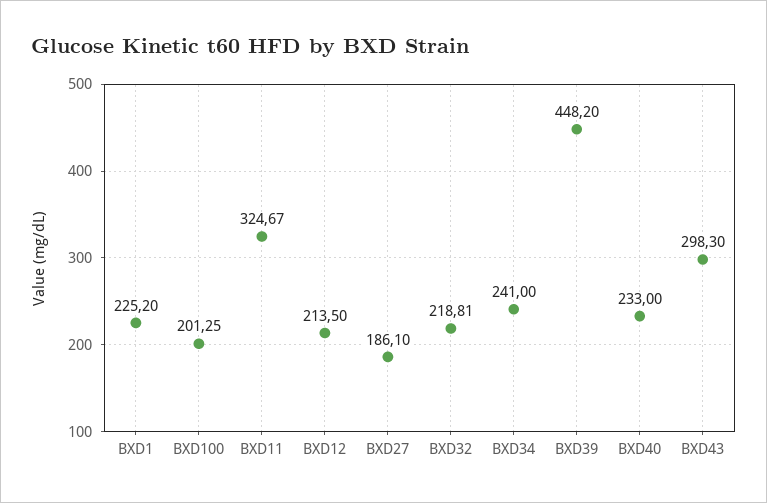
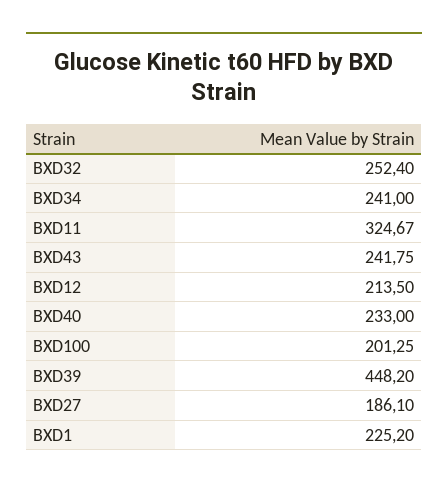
  {
    "BXD1": 225.2,
    "BXD100": 201.25,
    "BXD11": 324.67,
    "BXD12": 213.5,
    "BXD27": 186.1,
-   "BXD32": 218.81,
+   "BXD32": 252.4,
    "BXD34": 241,
    "BXD39": 448.2,
    "BXD40": 233,
-   "BXD43": 298.3
+   "BXD43": 241.75
  }

